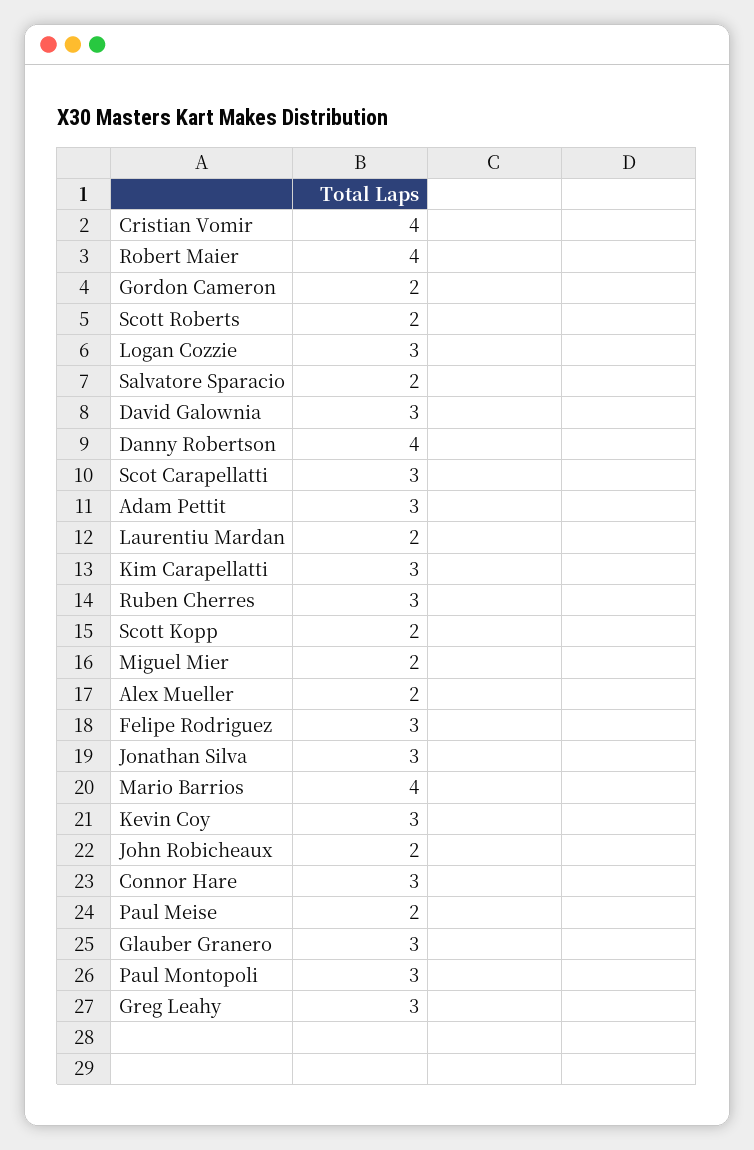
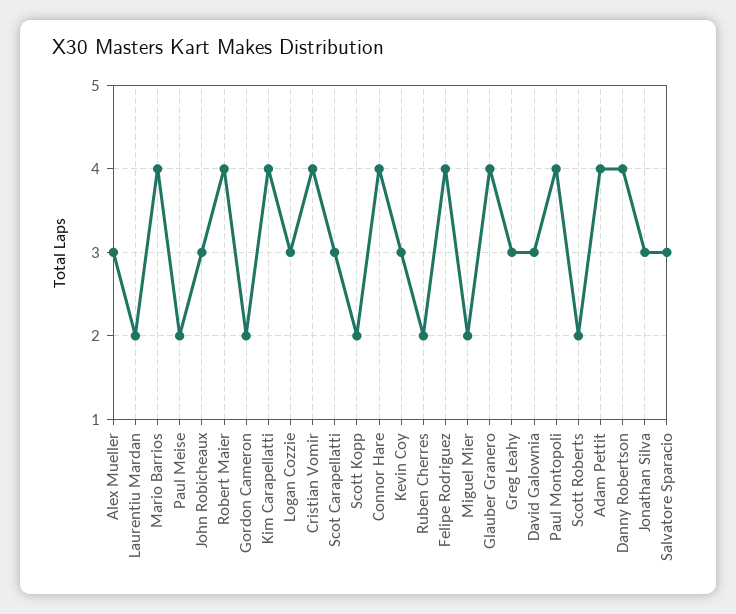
  {
    "Cristian Vomir": 4,
    "Robert Maier": 4,
    "Gordon Cameron": 2,
    "Scott Roberts": 2,
    "Logan Cozzie": 3,
-   "Salvatore Sparacio": 2,
+   "Salvatore Sparacio": 3,
    "David Galownia": 3,
    "Danny Robertson": 4,
    "Scot Carapellatti": 3,
-   "Adam Pettit": 3,
+   "Adam Pettit": 4,
    "Laurentiu Mardan": 2,
-   "Kim Carapellatti": 3,
+   "Kim Carapellatti": 4,
-   "Ruben Cherres": 3,
+   "Ruben Cherres": 2,
    "Scott Kopp": 2,
    "Miguel Mier": 2,
-   "Alex Mueller": 2,
+   "Alex Mueller": 3,
-   "Felipe Rodriguez": 3,
+   "Felipe Rodriguez": 4,
    "Jonathan Silva": 3,
    "Mario Barrios": 4,
    "Kevin Coy": 3,
-   "John Robicheaux": 2,
+   "John Robicheaux": 3,
-   "Connor Hare": 3,
+   "Connor Hare": 4,
    "Paul Meise": 2,
-   "Glauber Granero": 3,
+   "Glauber Granero": 4,
-   "Paul Montopoli": 3,
+   "Paul Montopoli": 4,
    "Greg Leahy": 3
  }

